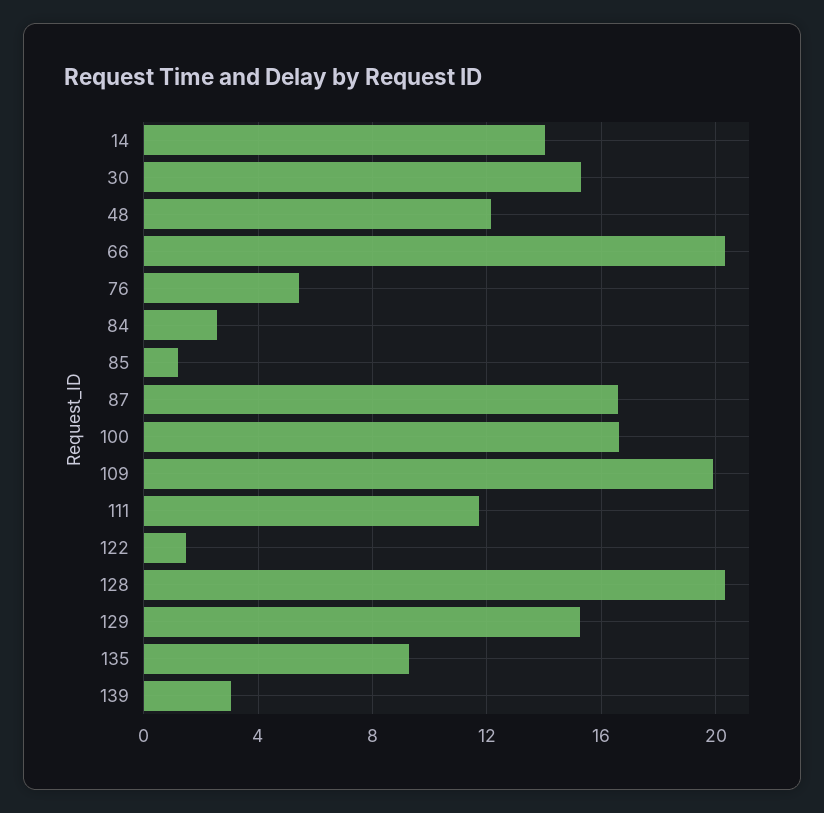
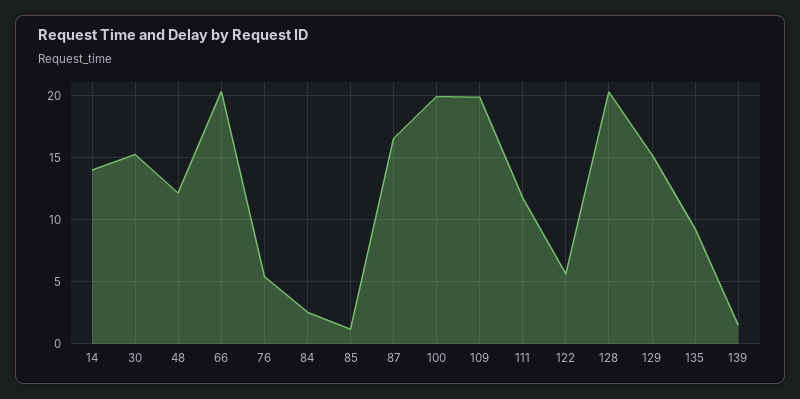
  {
    "14": 14,
    "30": 15.5,
    "48": 12,
    "66": 20.5,
    "76": 5.5,
    "84": 2.5,
    "85": 1,
    "87": 16.5,
-   "100": 16.5,
+   "100": 20,
    "109": 20,
    "111": 11.5,
-   "122": 1.5,
+   "122": 5.5,
    "128": 20.5,
    "129": 15.5,
    "135": 9.5,
-   "139": 3
+   "139": 1.5
  }

